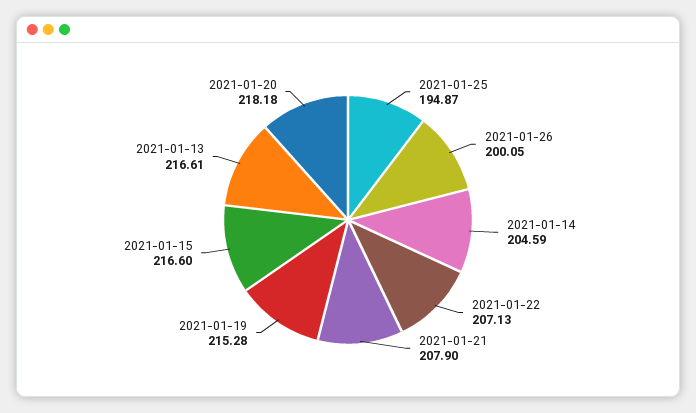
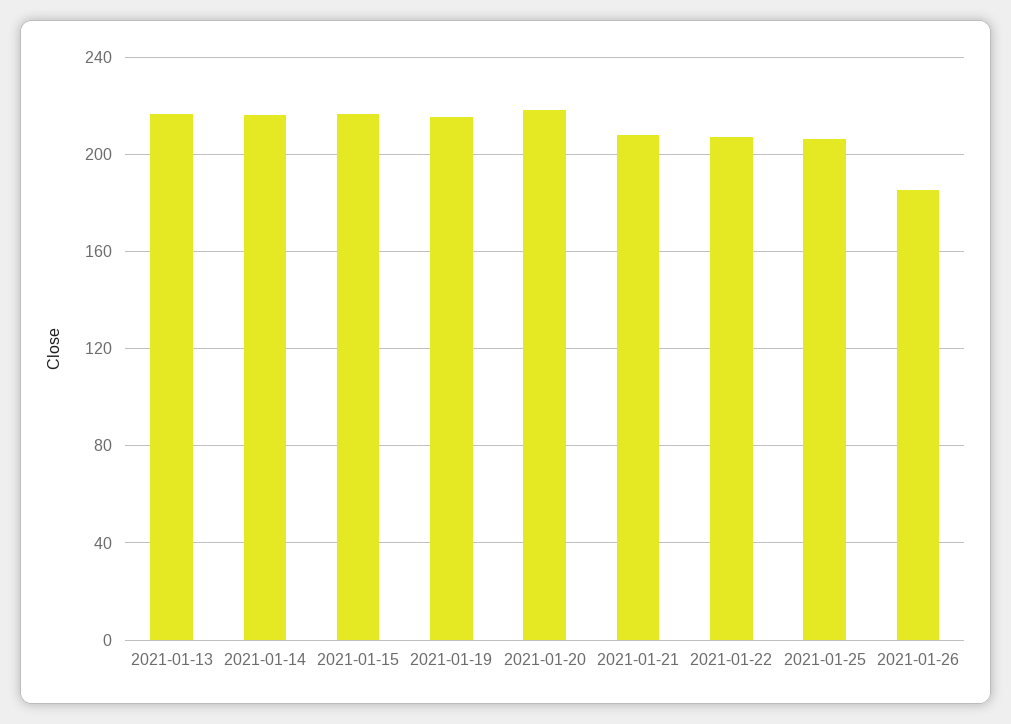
  {
-   "2021-01-25": 194.87,
+   "2021-01-25": 205,
-   "2021-01-26": 200.05,
+   "2021-01-26": 185,
-   "2021-01-14": 204.59,
+   "2021-01-14": 215,
    "2021-01-22": 207.13,
    "2021-01-21": 207.9,
    "2021-01-19": 215.28,
    "2021-01-15": 216.6,
    "2021-01-13": 216.61,
    "2021-01-20": 218.18
  }

